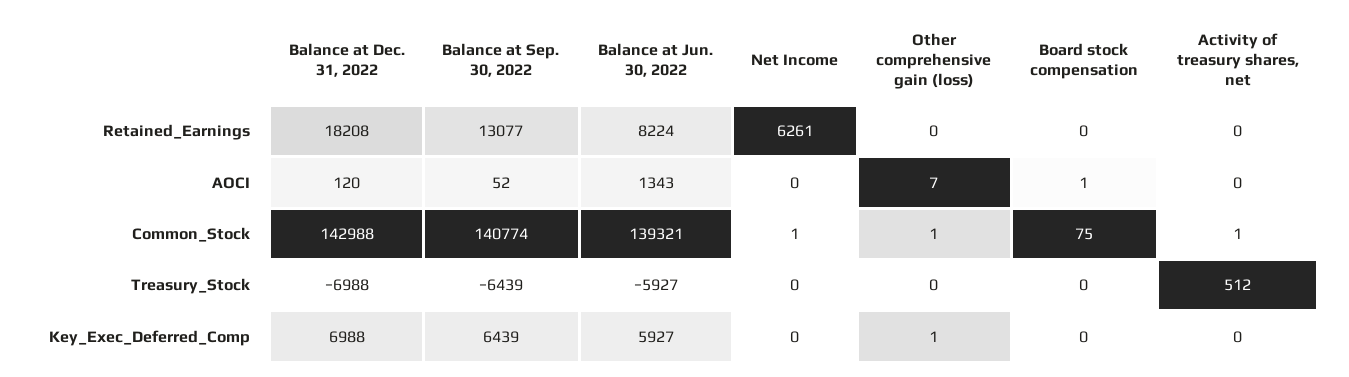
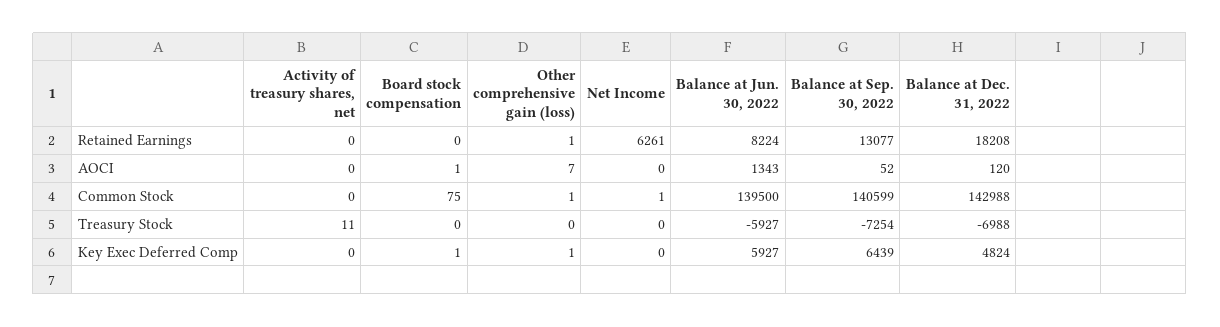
  {
    "Balance at Dec. 31, 2022": {
      "Retained_Earnings": 18208,
      "AOCI": 120,
      "Common_Stock": 142988,
      "Treasury_Stock": -6988,
-     "Key_Exec_Deferred_Comp": 6988
+     "Key_Exec_Deferred_Comp": 4824
    },
    "Balance at Sep. 30, 2022": {
      "Retained_Earnings": 13077,
      "AOCI": 52,
-     "Common_Stock": 140774,
+     "Common_Stock": 140599,
-     "Treasury_Stock": -6439,
+     "Treasury_Stock": -7254,
      "Key_Exec_Deferred_Comp": 6439
    },
    "Balance at Jun. 30, 2022": {
      "Retained_Earnings": 8224,
      "AOCI": 1343,
-     "Common_Stock": 139321,
+     "Common_Stock": 139500,
      "Treasury_Stock": -5927,
      "Key_Exec_Deferred_Comp": 5927
    },
    "Net Income": {
      "Retained_Earnings": 6261,
      "AOCI": 0,
      "Common_Stock": 1,
      "Treasury_Stock": 0,
      "Key_Exec_Deferred_Comp": 0
    },
    "Other comprehensive gain (loss)": {
-     "Retained_Earnings": 0,
+     "Retained_Earnings": 1,
      "AOCI": 7,
      "Common_Stock": 1,
      "Treasury_Stock": 0,
      "Key_Exec_Deferred_Comp": 1
    },
    "Board stock compensation": {
      "Retained_Earnings": 0,
      "AOCI": 1,
      "Common_Stock": 75,
      "Treasury_Stock": 0,
-     "Key_Exec_Deferred_Comp": 0
+     "Key_Exec_Deferred_Comp": 1
    },
    "Activity of treasury shares, net": {
      "Retained_Earnings": 0,
      "AOCI": 0,
-     "Common_Stock": 1,
+     "Common_Stock": 0,
-     "Treasury_Stock": 512,
+     "Treasury_Stock": 11,
      "Key_Exec_Deferred_Comp": 0
    }
  }

